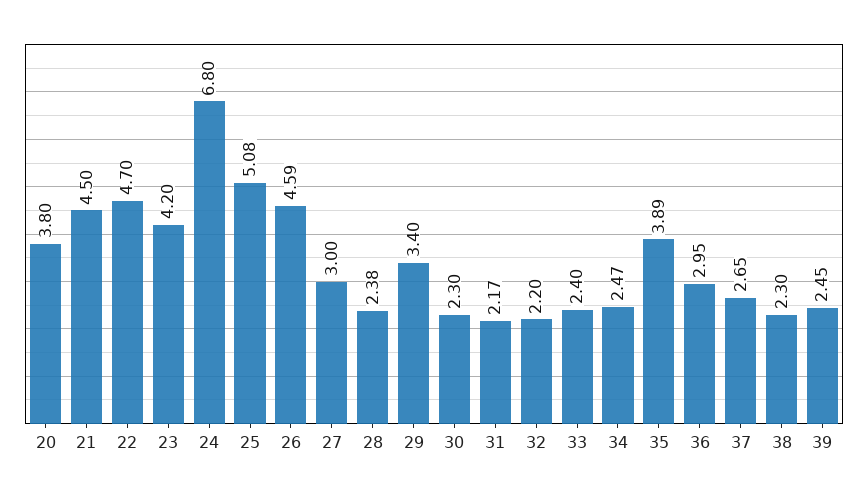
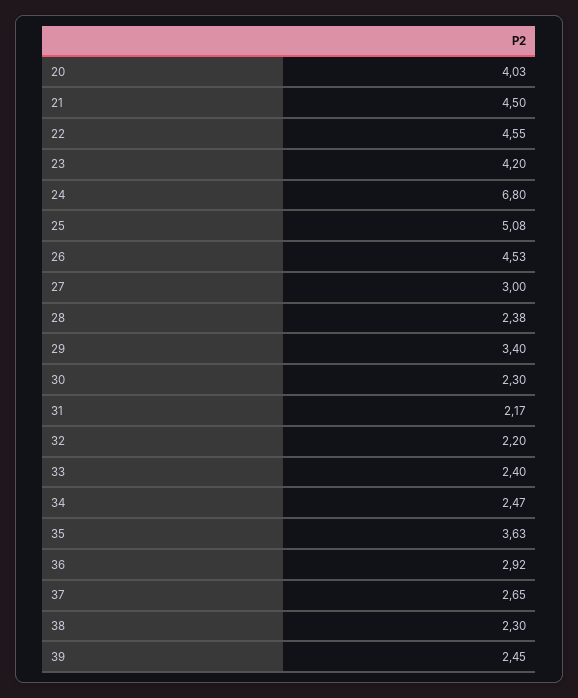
  {
-   "20": 3.8,
+   "20": 4.03,
    "21": 4.5,
-   "22": 4.7,
+   "22": 4.55,
    "23": 4.2,
    "24": 6.8,
    "25": 5.08,
-   "26": 4.59,
+   "26": 4.53,
    "27": 3,
    "28": 2.38,
    "29": 3.4,
    "30": 2.3,
    "31": 2.17,
    "32": 2.2,
    "33": 2.4,
    "34": 2.47,
-   "35": 3.89,
+   "35": 3.63,
-   "36": 2.95,
+   "36": 2.92,
    "37": 2.65,
    "38": 2.3,
    "39": 2.45
  }

